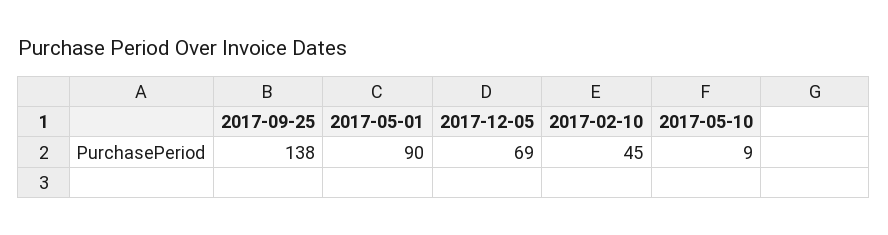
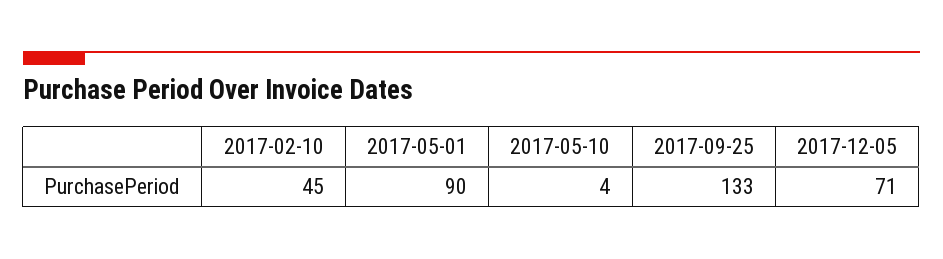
  {
-   "2017-09-25": 138,
+   "2017-09-25": 133,
    "2017-05-01": 90,
-   "2017-12-05": 69,
+   "2017-12-05": 71,
    "2017-02-10": 45,
-   "2017-05-10": 9
+   "2017-05-10": 4
  }

